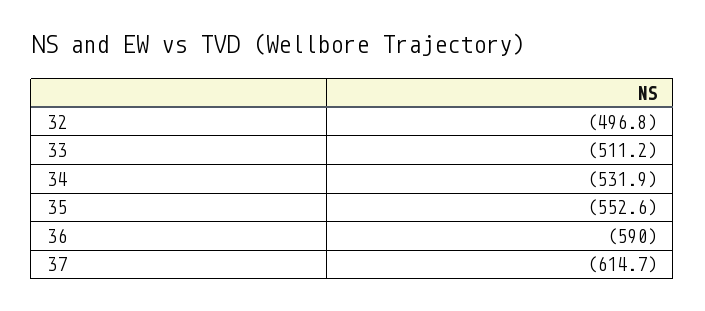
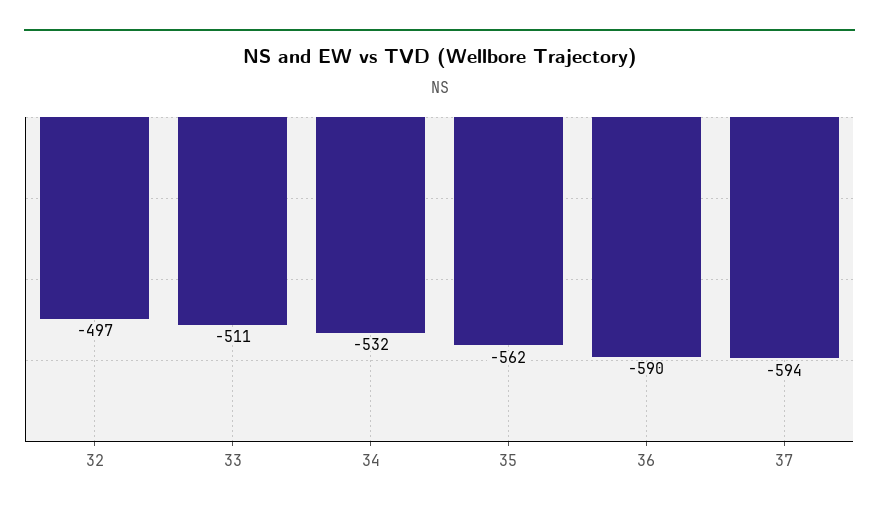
  {
    "32": -496.8,
    "33": -511.2,
    "34": -531.9,
-   "35": -552.6,
+   "35": -562,
    "36": -590,
-   "37": -614.7
+   "37": -594
  }

